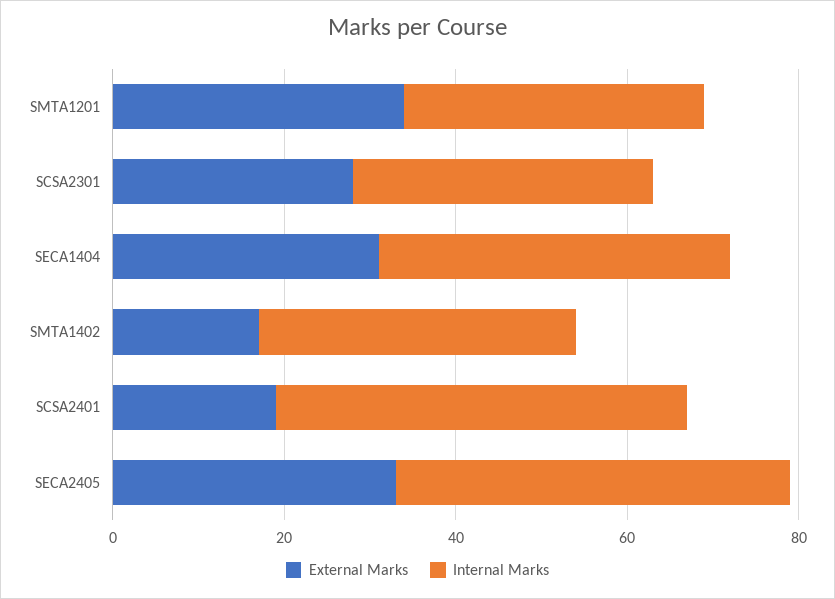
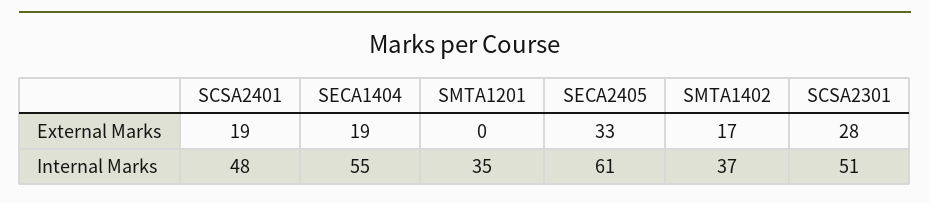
  {
    "External Marks": {
-     "SMTA1201": 35,
+     "SMTA1201": 0,
      "SCSA2301": 28,
-     "SECA1404": 30,
+     "SECA1404": 19,
      "SMTA1402": 17,
      "SCSA2401": 19,
      "SECA2405": 33
    },
    "Internal Marks": {
      "SMTA1201": 35,
-     "SCSA2301": 35,
+     "SCSA2301": 51,
-     "SECA1404": 40,
+     "SECA1404": 55,
      "SMTA1402": 37,
      "SCSA2401": 48,
-     "SECA2405": 45
+     "SECA2405": 61
    }
  }

